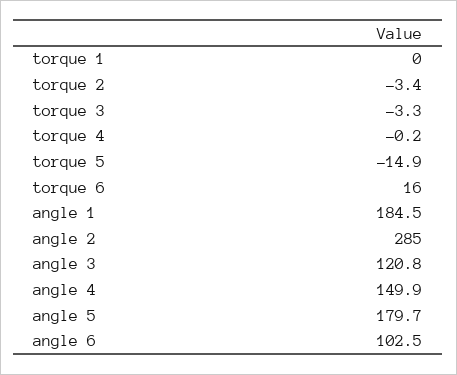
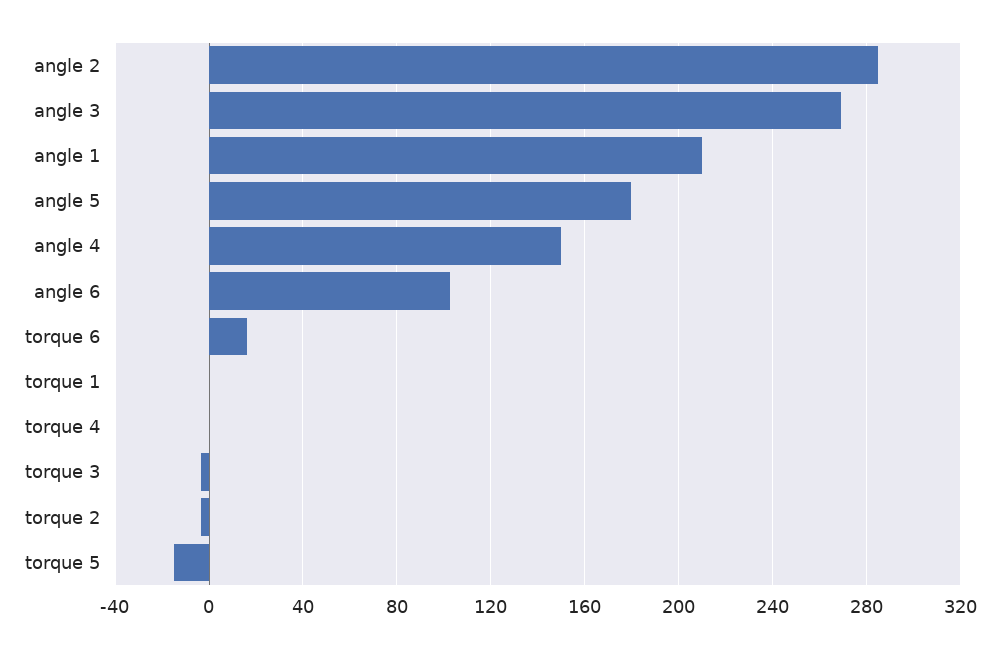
  {
    "torque 1": 0,
    "torque 2": -3.4,
    "torque 3": -3.3,
    "torque 4": -0.2,
    "torque 5": -14.9,
    "torque 6": 16,
-   "angle 1": 184.5,
+   "angle 1": 210,
    "angle 2": 285,
-   "angle 3": 120.8,
+   "angle 3": 270,
    "angle 4": 149.9,
    "angle 5": 179.7,
    "angle 6": 102.5
  }

